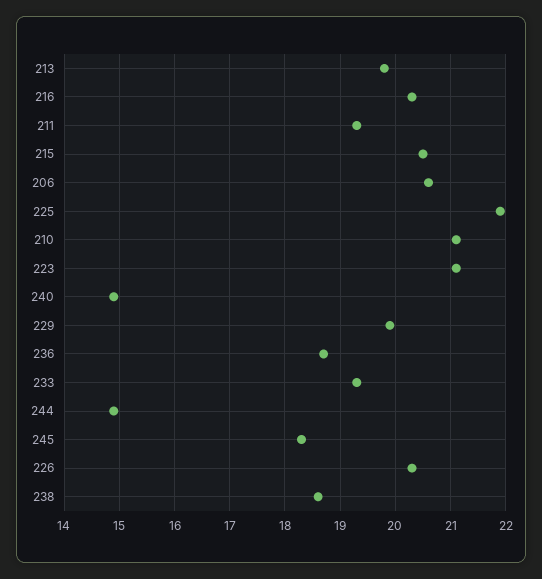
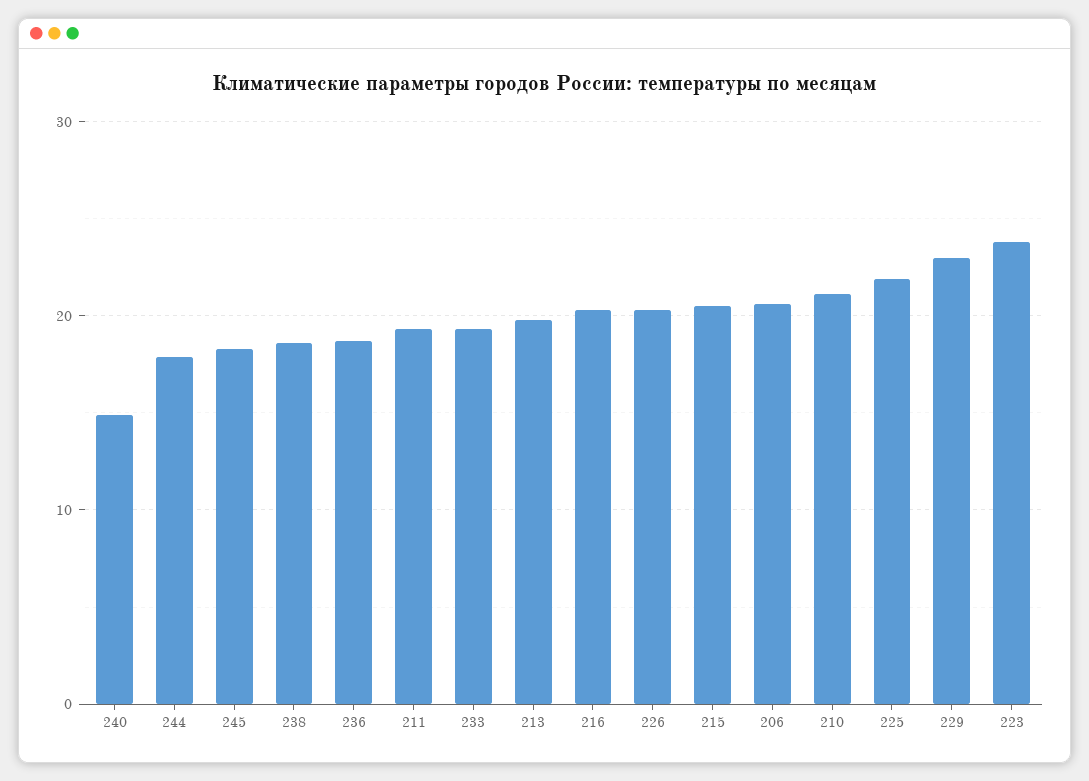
  {
    "213": 20,
    "216": 20.5,
    "211": 19.5,
    "215": 20.5,
    "206": 20.5,
    "225": 22,
    "210": 21,
-   "223": 21,
+   "223": 24,
    "240": 15,
-   "229": 20,
+   "229": 23,
    "236": 18.5,
    "233": 19.5,
-   "244": 15,
+   "244": 18,
    "245": 18.5,
    "226": 20.5,
    "238": 18.5
  }

